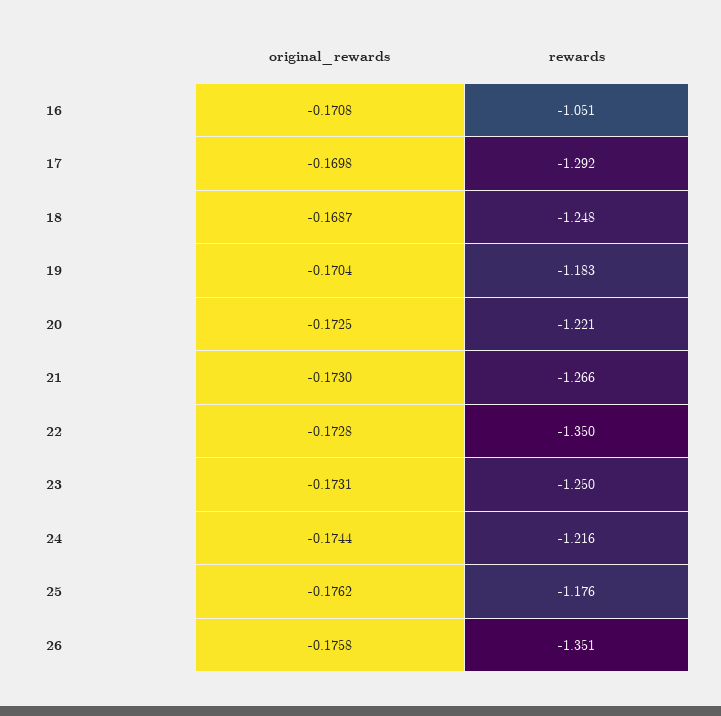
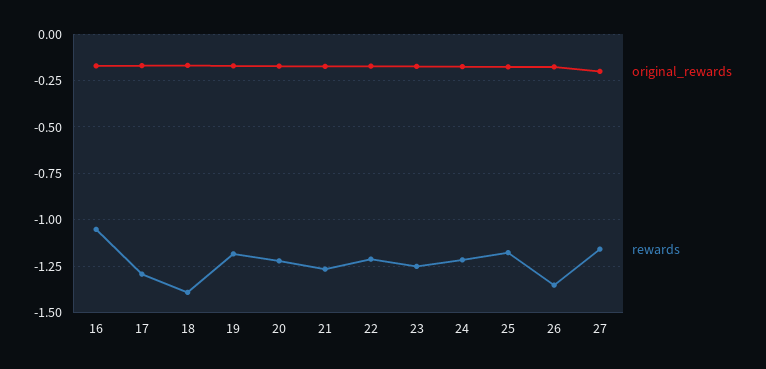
  {
    "original_rewards": {
      "16": -0.1708,
      "17": -0.1698,
      "18": -0.1687,
      "19": -0.1704,
      "20": -0.1725,
      "21": -0.173,
      "22": -0.1728,
      "23": -0.1731,
      "24": -0.1744,
      "25": -0.1762,
-     "26": -0.1758
+     "26": -0.1758,
+     "27": -0.2
    },
    "rewards": {
      "16": -1.051,
      "17": -1.292,
-     "18": -1.248,
+     "18": -1.4,
      "19": -1.183,
      "20": -1.221,
      "21": -1.266,
-     "22": -1.35,
+     "22": -1.2,
      "23": -1.25,
      "24": -1.216,
      "25": -1.176,
-     "26": -1.351
+     "26": -1.351,
+     "27": -1.15
    }
  }

